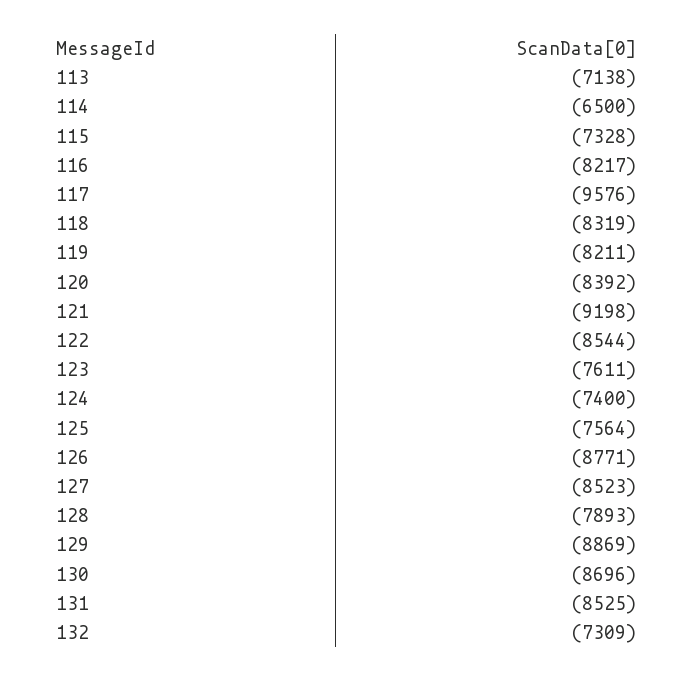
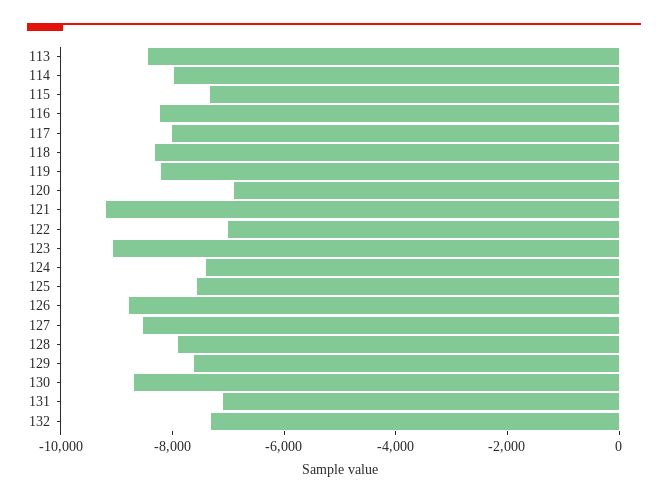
  {
-   "113": -7138,
+   "113": -8500,
-   "114": -6500,
+   "114": -8000,
    "115": -7328,
    "116": -8217,
-   "117": -9576,
+   "117": -8000,
    "118": -8319,
    "119": -8211,
-   "120": -8392,
+   "120": -7000,
    "121": -9198,
-   "122": -8544,
+   "122": -7000,
-   "123": -7611,
+   "123": -9000,
    "124": -7400,
    "125": -7564,
    "126": -8771,
    "127": -8523,
    "128": -7893,
-   "129": -8869,
+   "129": -7500,
    "130": -8696,
-   "131": -8525,
+   "131": -7000,
    "132": -7309
  }

